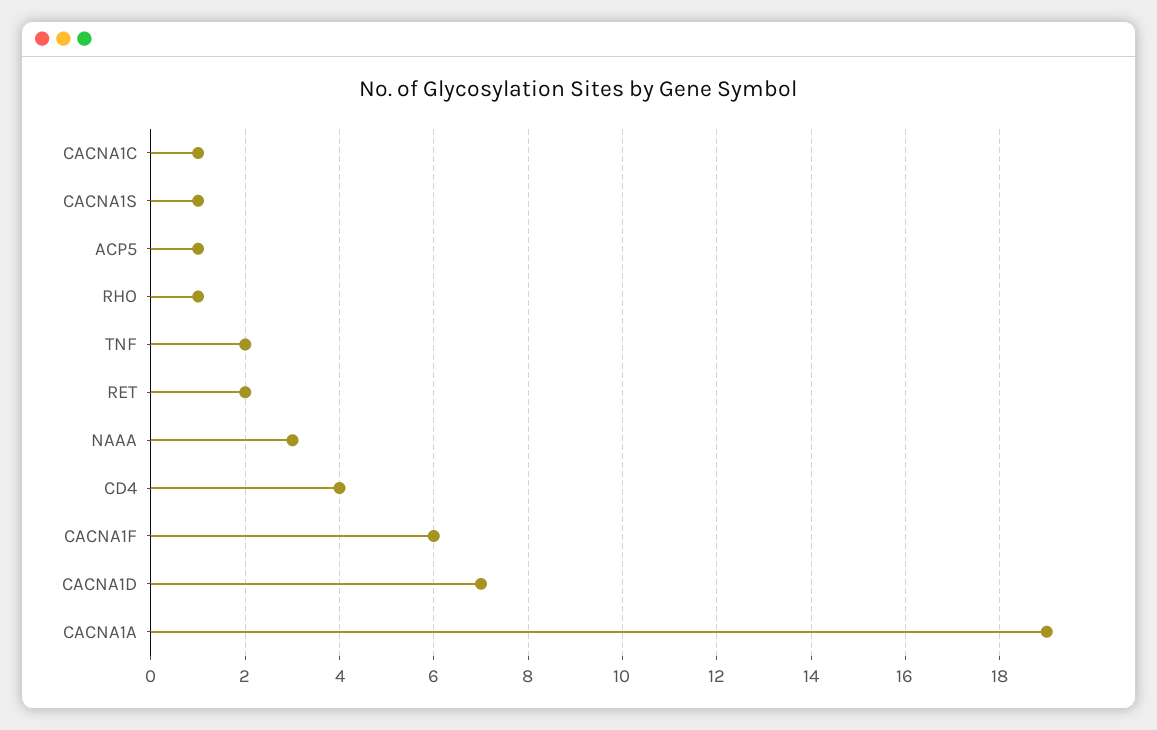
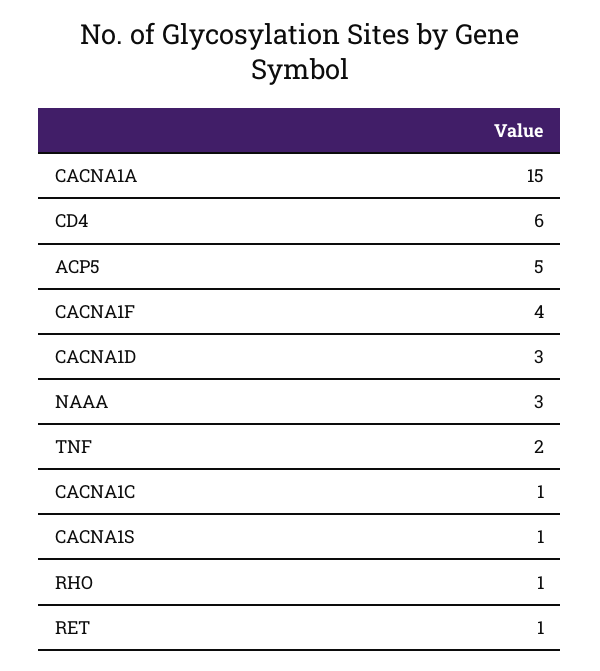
  {
    "CACNA1C": 1,
    "CACNA1S": 1,
-   "ACP5": 1,
+   "ACP5": 5,
    "RHO": 1,
    "TNF": 2,
-   "RET": 2,
+   "RET": 1,
    "NAAA": 3,
-   "CD4": 4,
+   "CD4": 6,
-   "CACNA1F": 6,
+   "CACNA1F": 4,
-   "CACNA1D": 7,
+   "CACNA1D": 3,
-   "CACNA1A": 19
+   "CACNA1A": 15
  }

